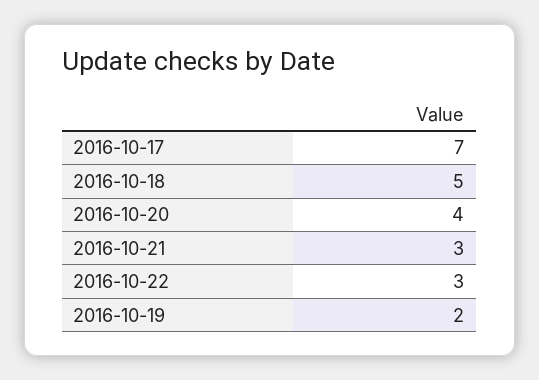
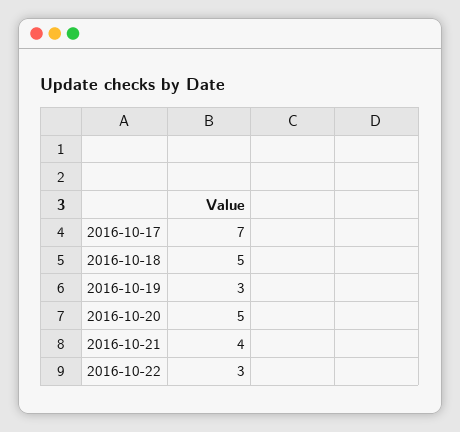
  {
    "2016-10-17": 7,
    "2016-10-18": 5,
-   "2016-10-20": 4,
+   "2016-10-20": 5,
-   "2016-10-21": 3,
+   "2016-10-21": 4,
    "2016-10-22": 3,
-   "2016-10-19": 2
+   "2016-10-19": 3
  }

